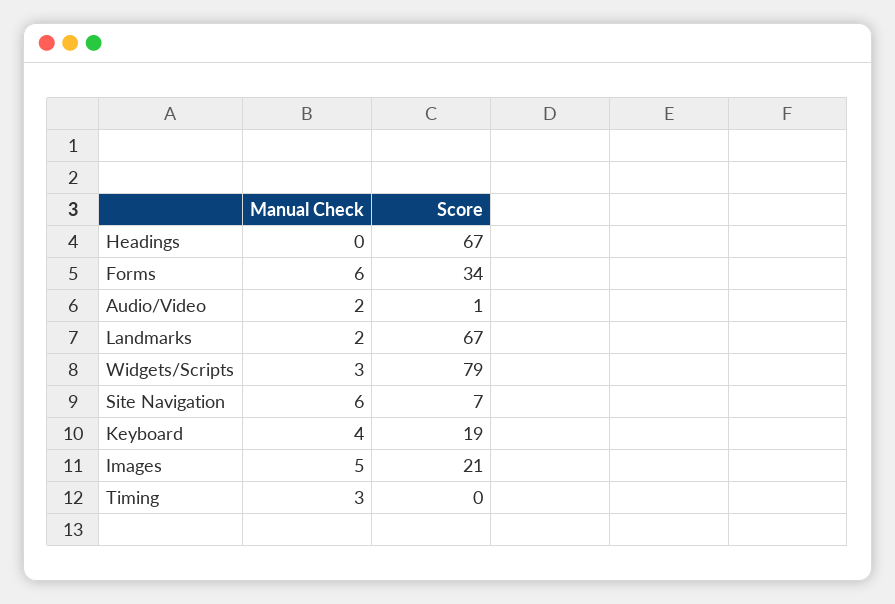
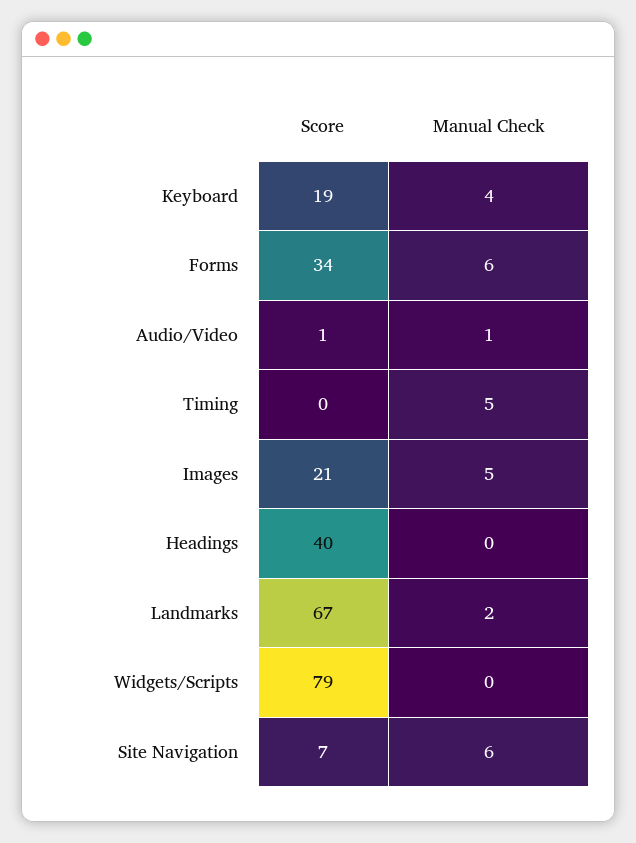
  {
    "Manual Check": {
      "Headings": 0,
      "Forms": 6,
-     "Audio/Video": 2,
+     "Audio/Video": 1,
      "Landmarks": 2,
-     "Widgets/Scripts": 3,
+     "Widgets/Scripts": 0,
      "Site Navigation": 6,
      "Keyboard": 4,
      "Images": 5,
-     "Timing": 3
+     "Timing": 5
    },
    "Score": {
-     "Headings": 67,
+     "Headings": 40,
      "Forms": 34,
      "Audio/Video": 1,
      "Landmarks": 67,
      "Widgets/Scripts": 79,
      "Site Navigation": 7,
      "Keyboard": 19,
      "Images": 21,
      "Timing": 0
    }
  }

